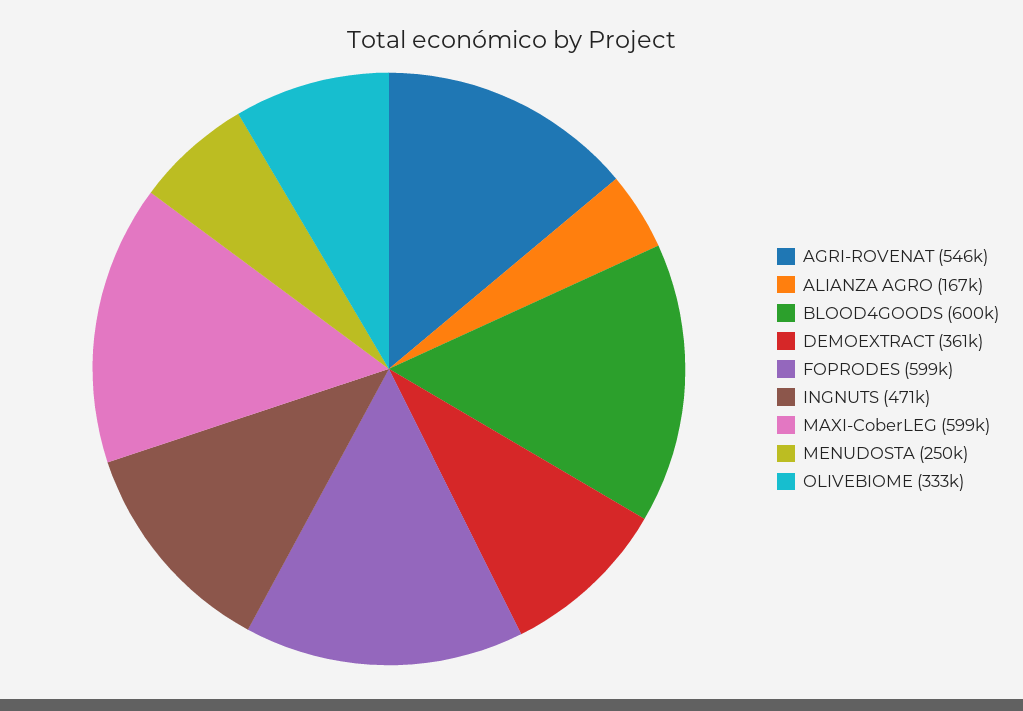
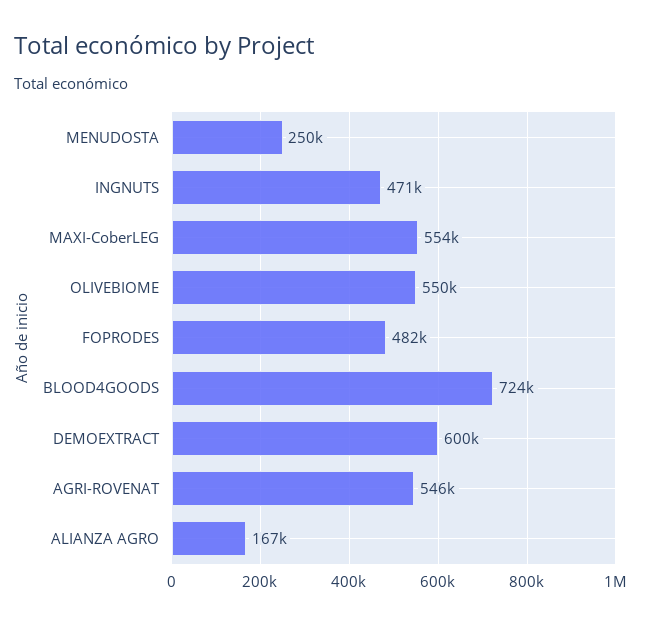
  {
    "AGRI-ROVENAT": 546000,
    "ALIANZA AGRO": 167000,
-   "BLOOD4GOODS": 600000,
+   "BLOOD4GOODS": 724000,
-   "DEMOEXTRACT": 361000,
+   "DEMOEXTRACT": 600000,
-   "FOPRODES": 599000,
+   "FOPRODES": 482000,
    "INGNUTS": 471000,
-   "MAXI-CoberLEG": 599000,
+   "MAXI-CoberLEG": 554000,
    "MENUDOSTA": 250000,
-   "OLIVEBIOME": 333000
+   "OLIVEBIOME": 550000
  }

